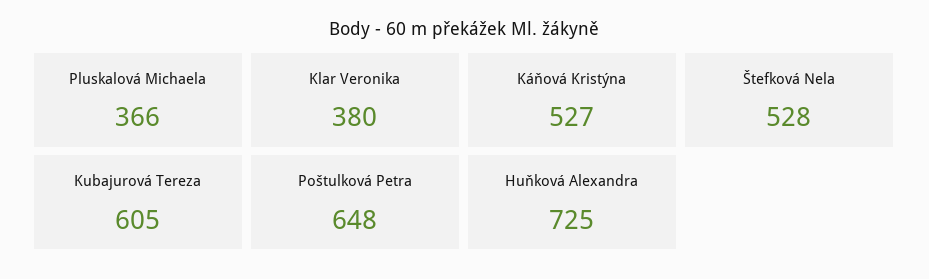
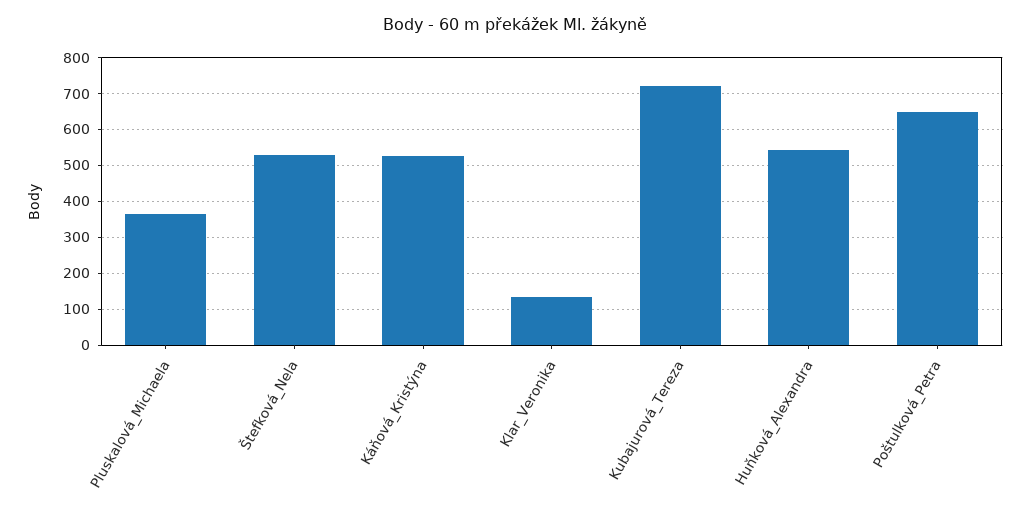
  {
    "Pluskalová Michaela": 366,
-   "Klar Veronika": 380,
+   "Klar Veronika": 140,
    "Káňová Kristýna": 527,
    "Štefková Nela": 528,
-   "Kubajurová Tereza": 605,
+   "Kubajurová Tereza": 720,
    "Poštulková Petra": 648,
-   "Huňková Alexandra": 725
+   "Huňková Alexandra": 540
  }

